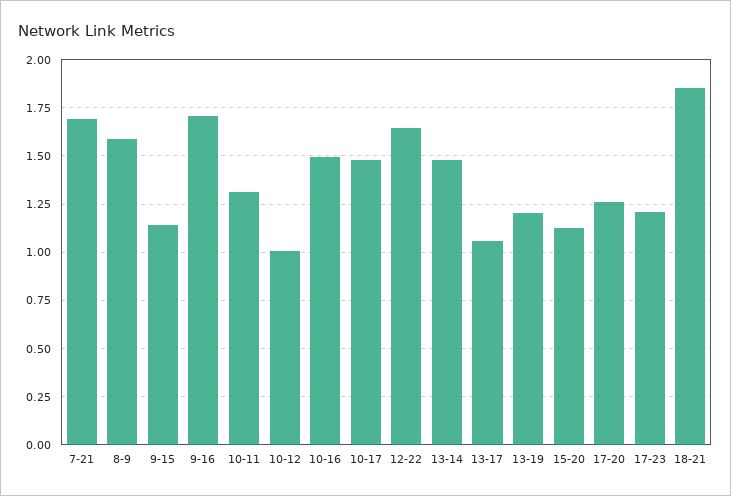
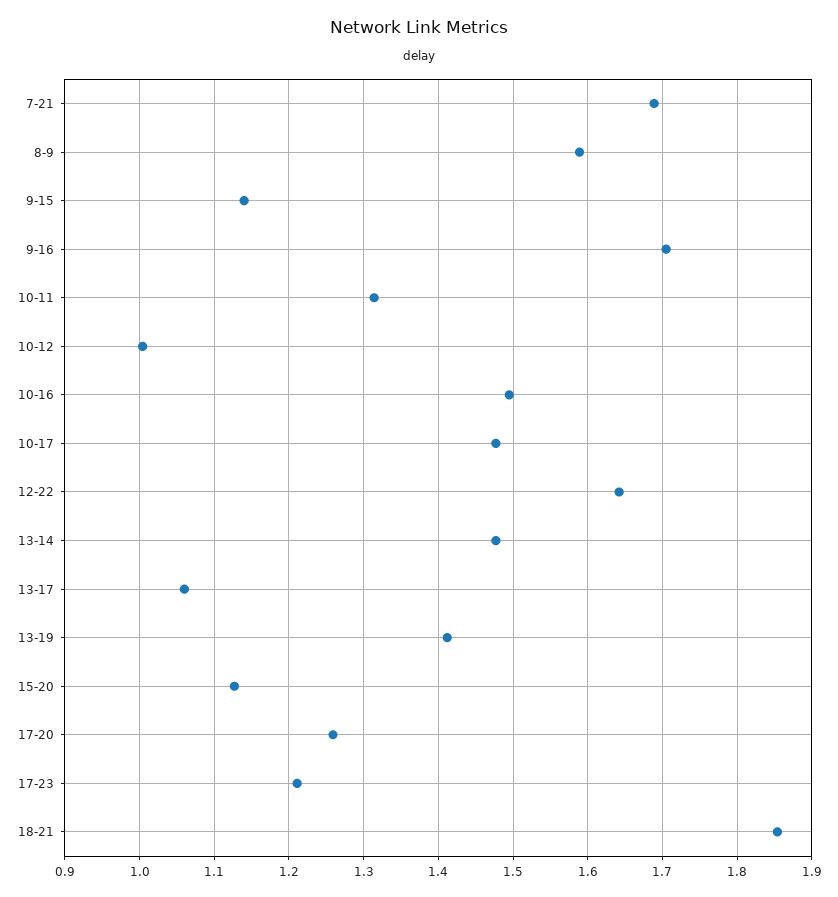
  {
    "7-21": 1.69,
    "8-9": 1.59,
    "9-15": 1.14,
    "9-16": 1.71,
    "10-11": 1.31,
    "10-12": 1,
    "10-16": 1.5,
    "10-17": 1.48,
    "12-22": 1.64,
    "13-14": 1.48,
    "13-17": 1.06,
-   "13-19": 1.2,
+   "13-19": 1.41,
    "15-20": 1.13,
    "17-20": 1.26,
    "17-23": 1.21,
    "18-21": 1.85
  }

